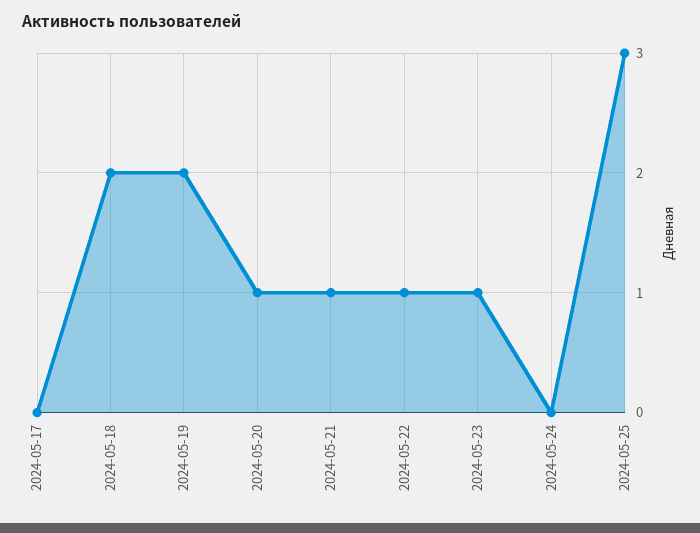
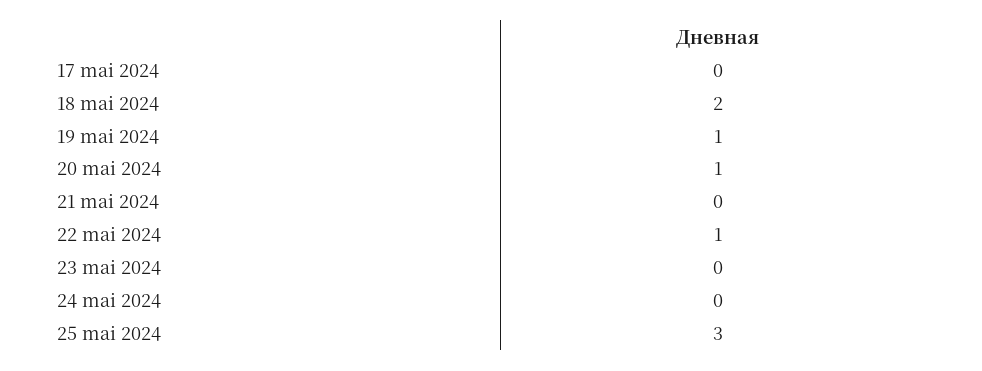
  {
    "2024-05-17": 0,
    "2024-05-18": 2,
-   "2024-05-19": 2,
+   "2024-05-19": 1,
    "2024-05-20": 1,
-   "2024-05-21": 1,
+   "2024-05-21": 0,
    "2024-05-22": 1,
-   "2024-05-23": 1,
+   "2024-05-23": 0,
    "2024-05-24": 0,
    "2024-05-25": 3
  }

